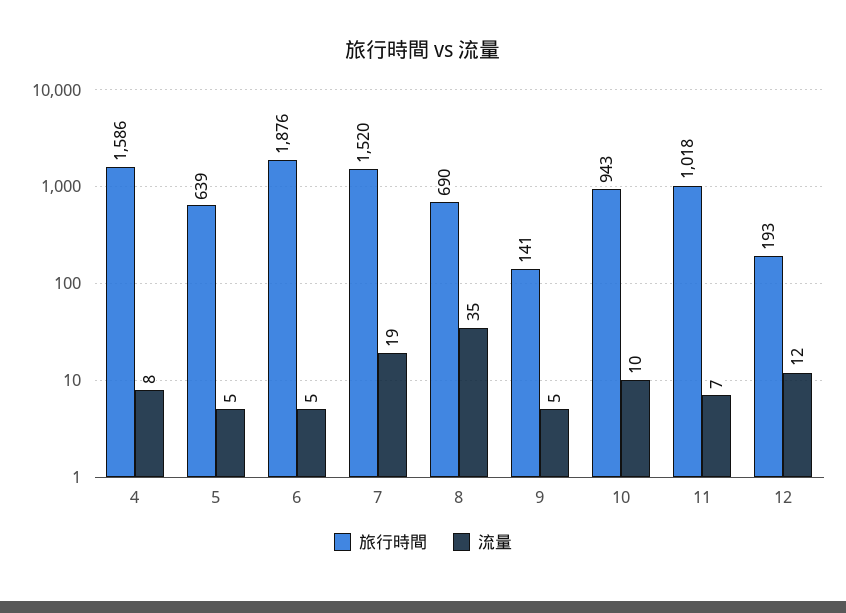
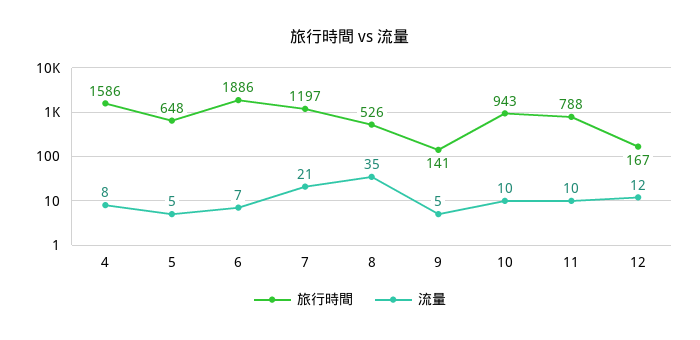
  {
    "旅行時間": {
      "4": 1586,
-     "5": 639,
+     "5": 648,
-     "6": 1876,
+     "6": 1886,
-     "7": 1520,
+     "7": 1197,
-     "8": 690,
+     "8": 526,
      "9": 141,
      "10": 943,
-     "11": 1018,
+     "11": 788,
-     "12": 193
+     "12": 167
    },
    "流量": {
      "4": 8,
      "5": 5,
-     "6": 5,
+     "6": 7,
-     "7": 19,
+     "7": 21,
      "8": 35,
      "9": 5,
      "10": 10,
-     "11": 7,
+     "11": 10,
      "12": 12
    }
  }

